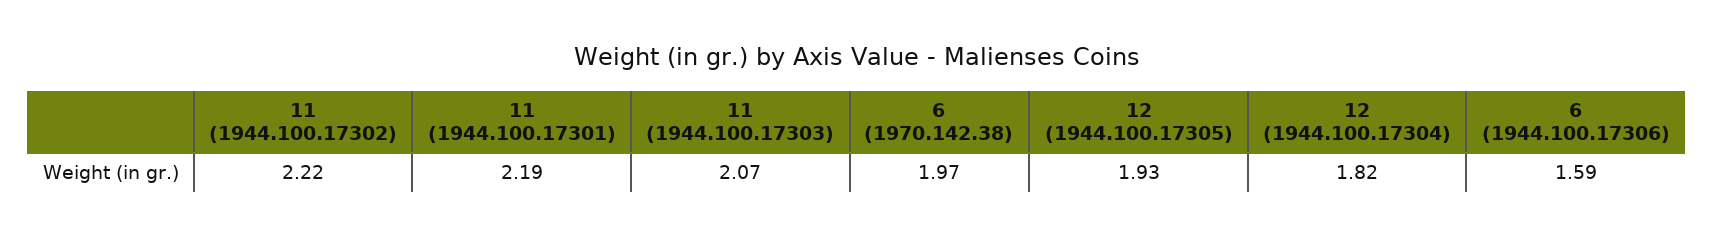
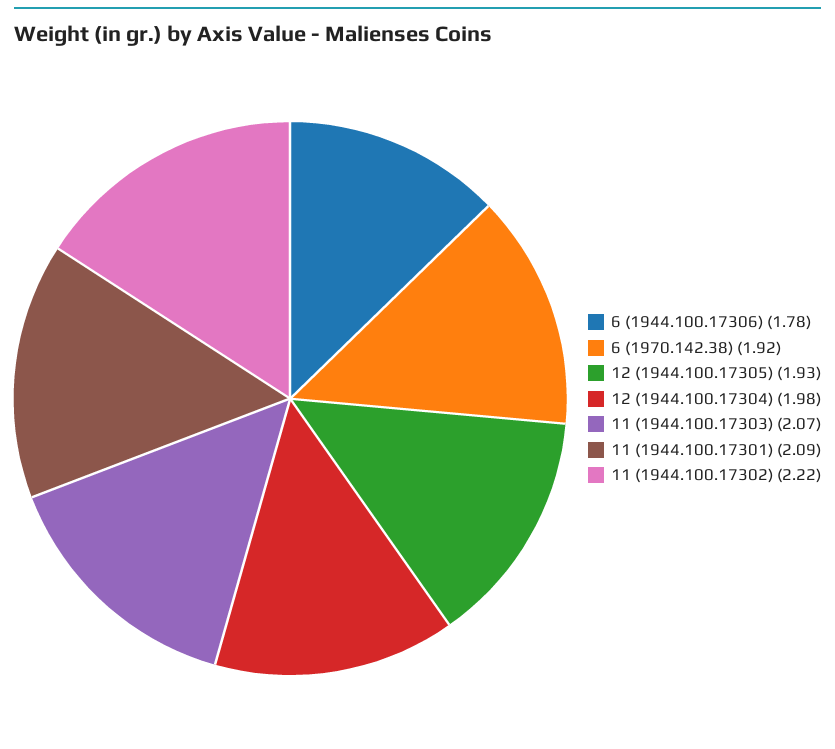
  {
    "11 (1944.100.17302)": 2.22,
-   "11 (1944.100.17301)": 2.19,
+   "11 (1944.100.17301)": 2.09,
    "11 (1944.100.17303)": 2.07,
-   "6 (1970.142.38)": 1.97,
+   "6 (1970.142.38)": 1.92,
    "12 (1944.100.17305)": 1.93,
-   "12 (1944.100.17304)": 1.82,
+   "12 (1944.100.17304)": 1.98,
-   "6 (1944.100.17306)": 1.59
+   "6 (1944.100.17306)": 1.78
  }

